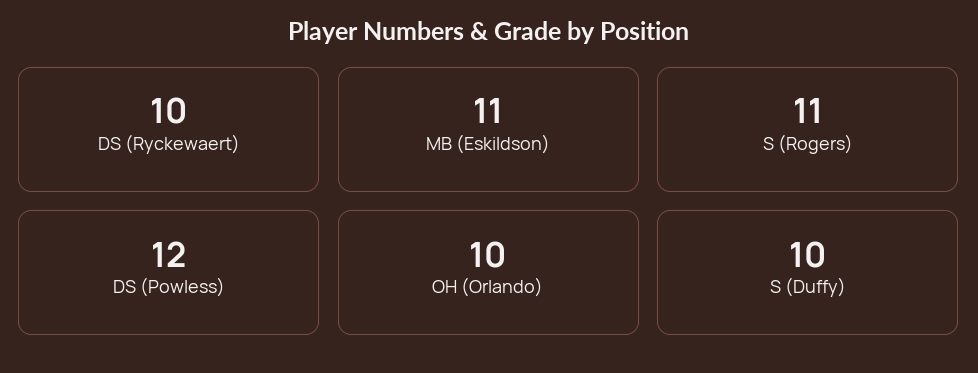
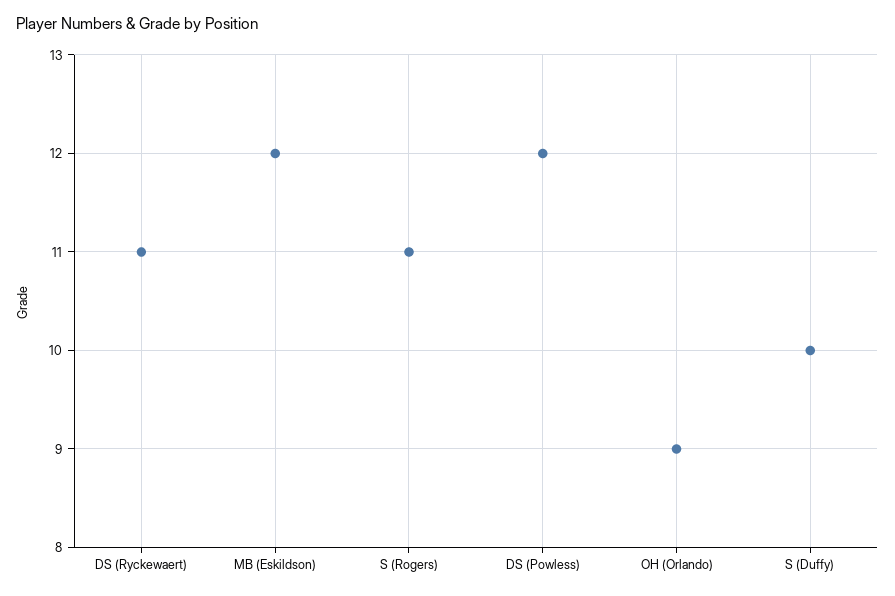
  {
-   "DS (Ryckewaert)": 10,
+   "DS (Ryckewaert)": 11,
-   "MB (Eskildson)": 11,
+   "MB (Eskildson)": 12,
    "S (Rogers)": 11,
    "DS (Powless)": 12,
-   "OH (Orlando)": 10,
+   "OH (Orlando)": 9,
    "S (Duffy)": 10
  }

